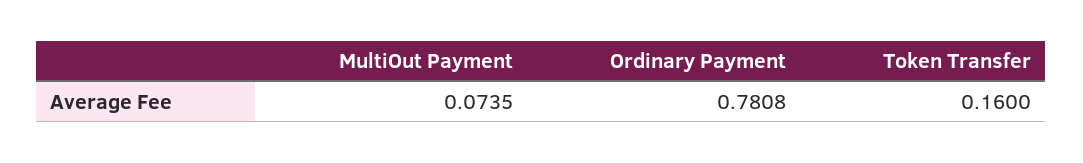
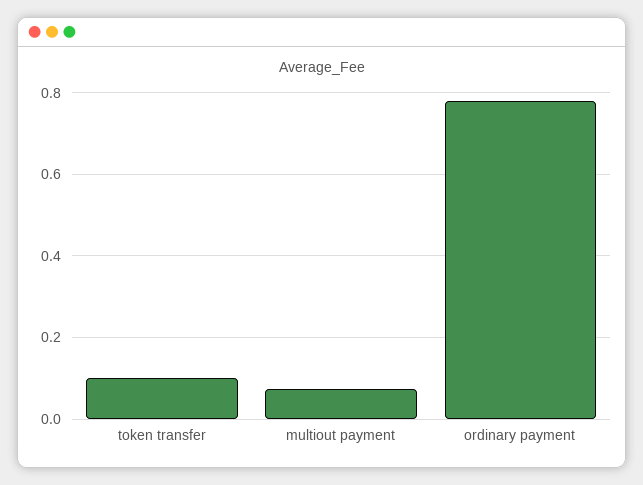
  {
    "MultiOut Payment": 0.0735,
    "Ordinary Payment": 0.7808,
-   "Token Transfer": 0.16
+   "Token Transfer": 0.1
  }

